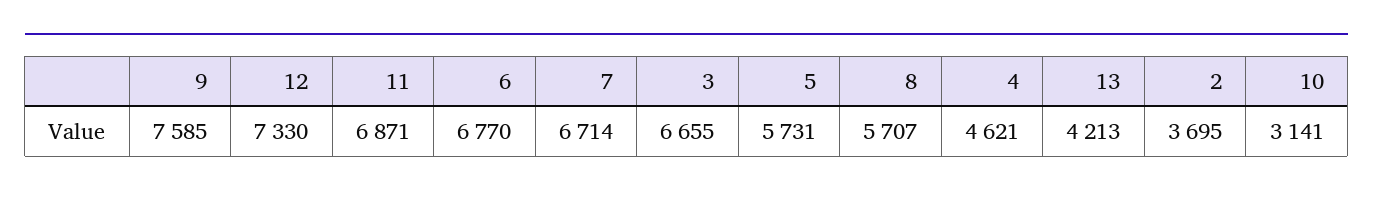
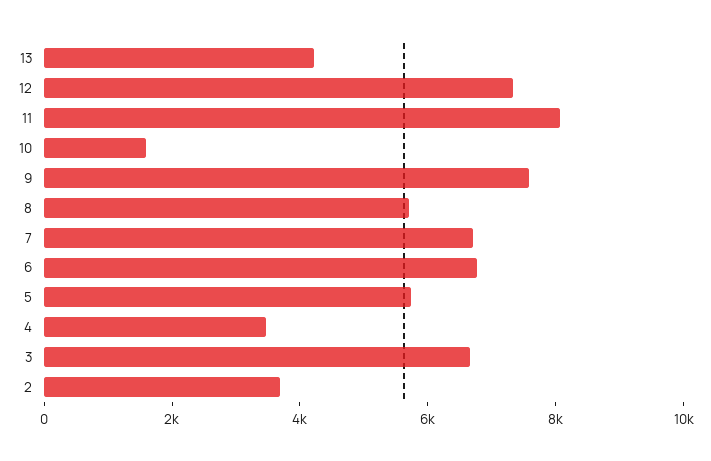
  {
    "9": 7585,
    "12": 7330,
-   "11": 6871,
+   "11": 8000,
    "6": 6770,
    "7": 6714,
    "3": 6655,
    "5": 5731,
    "8": 5707,
-   "4": 4621,
+   "4": 3500,
    "13": 4213,
    "2": 3695,
-   "10": 3141
+   "10": 1500
  }

